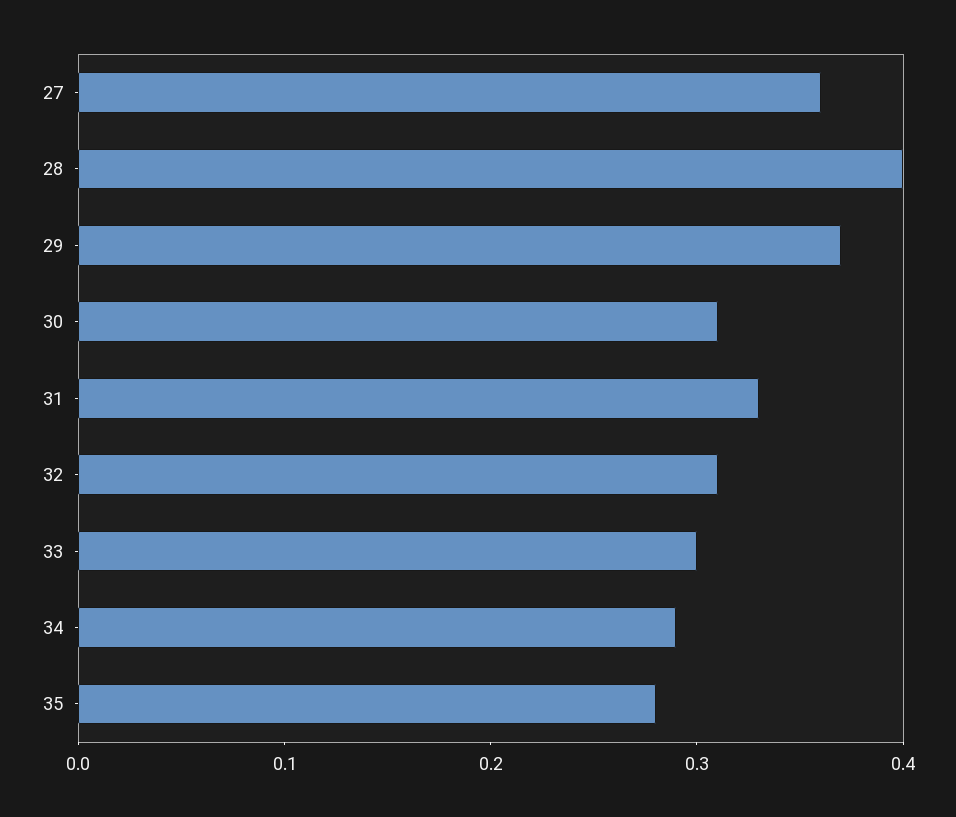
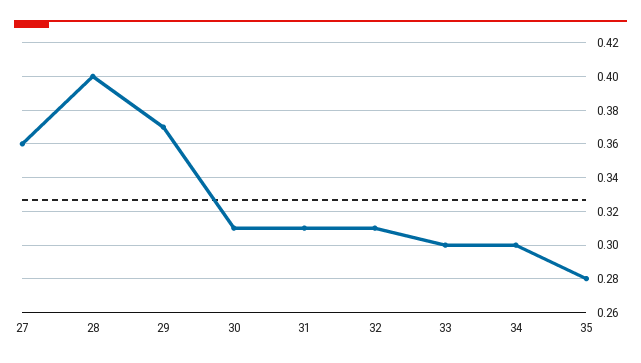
  {
    "27": 0.36,
    "28": 0.4,
    "29": 0.37,
    "30": 0.31,
-   "31": 0.33,
+   "31": 0.31,
    "32": 0.31,
    "33": 0.3,
-   "34": 0.29,
+   "34": 0.3,
    "35": 0.28
  }

